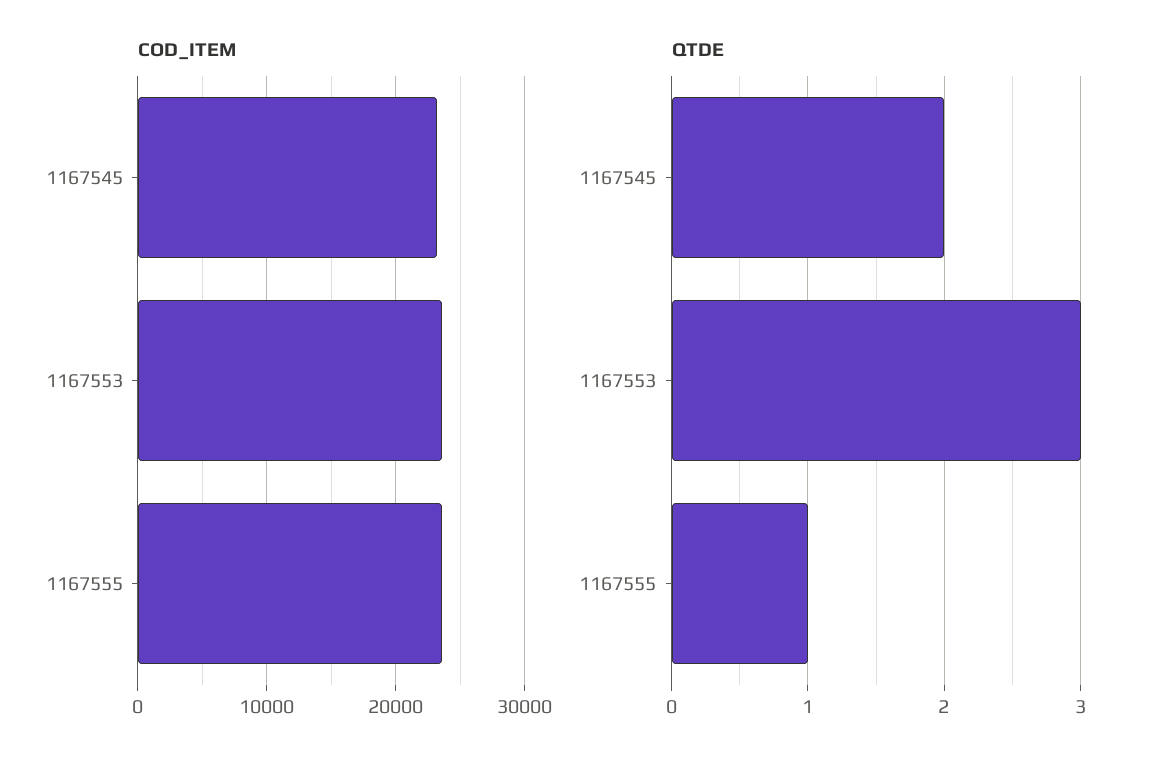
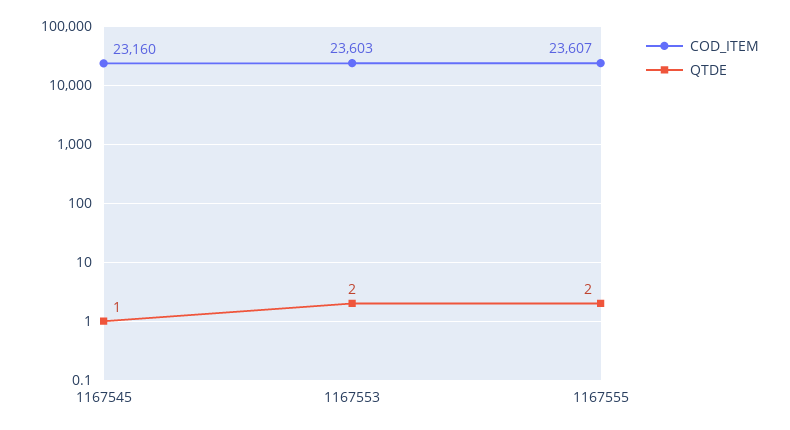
  {
    "COD_ITEM": {
      "1167545": 23160,
      "1167553": 23603,
      "1167555": 23607
    },
    "QTDE": {
-     "1167545": 2,
+     "1167545": 1,
-     "1167553": 3,
+     "1167553": 2,
-     "1167555": 1
+     "1167555": 2
    }
  }

